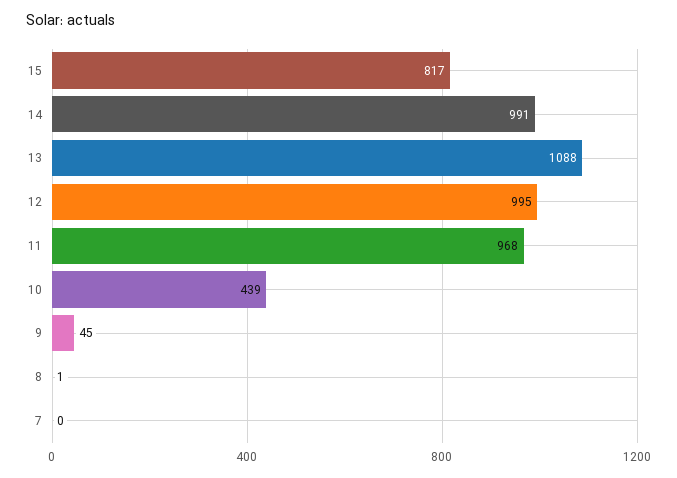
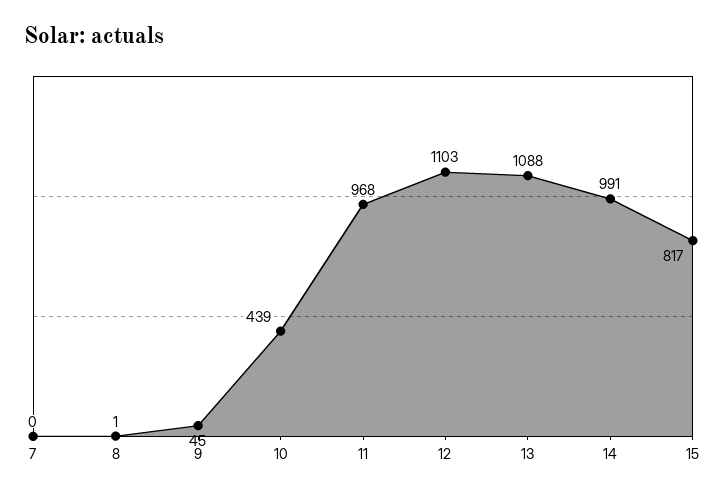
  {
    "15": 817,
    "14": 991,
    "13": 1088,
-   "12": 995,
+   "12": 1103,
    "11": 968,
    "10": 439,
    "9": 45,
    "8": 1,
    "7": 0
  }

